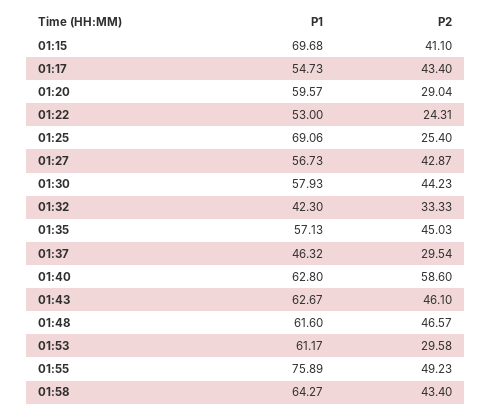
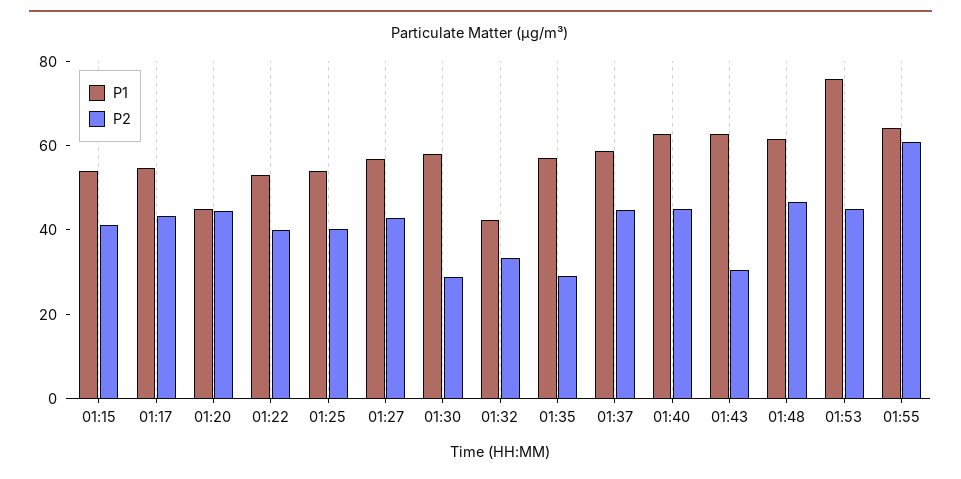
  {
    "P1": {
-     "01:15": 69.68,
+     "01:15": 55,
      "01:17": 54.73,
-     "01:20": 59.57,
+     "01:20": 45,
      "01:22": 53,
-     "01:25": 69.06,
+     "01:25": 55,
      "01:27": 56.73,
      "01:30": 57.93,
      "01:32": 42.3,
      "01:35": 57.13,
-     "01:37": 46.32,
+     "01:37": 60,
      "01:40": 62.8,
      "01:43": 62.67,
      "01:48": 61.6,
-     "01:53": 61.17,
+     "01:53": 75,
-     "01:55": 75.89,
+     "01:55": 65
-     "01:58": 64.27
    },
    "P2": {
      "01:15": 41.1,
      "01:17": 43.4,
-     "01:20": 29.04,
+     "01:20": 45,
-     "01:22": 24.31,
+     "01:22": 40,
-     "01:25": 25.4,
+     "01:25": 40,
      "01:27": 42.87,
-     "01:30": 44.23,
+     "01:30": 30,
      "01:32": 33.33,
-     "01:35": 45.03,
+     "01:35": 30,
-     "01:37": 29.54,
+     "01:37": 45,
-     "01:40": 58.6,
+     "01:40": 45,
-     "01:43": 46.1,
+     "01:43": 30,
      "01:48": 46.57,
-     "01:53": 29.58,
+     "01:53": 45,
-     "01:55": 49.23,
+     "01:55": 60
-     "01:58": 43.4
    }
  }

